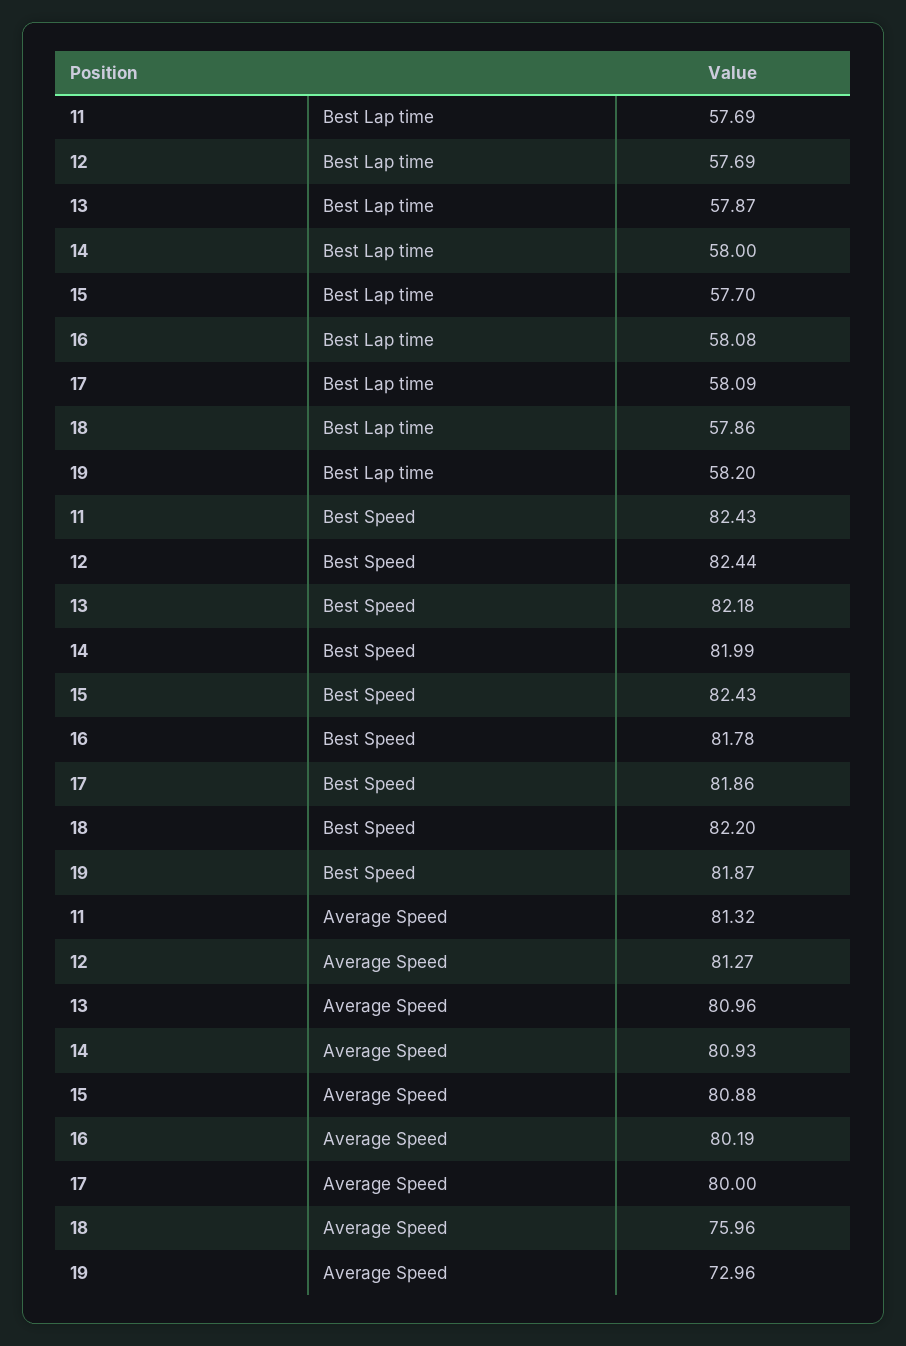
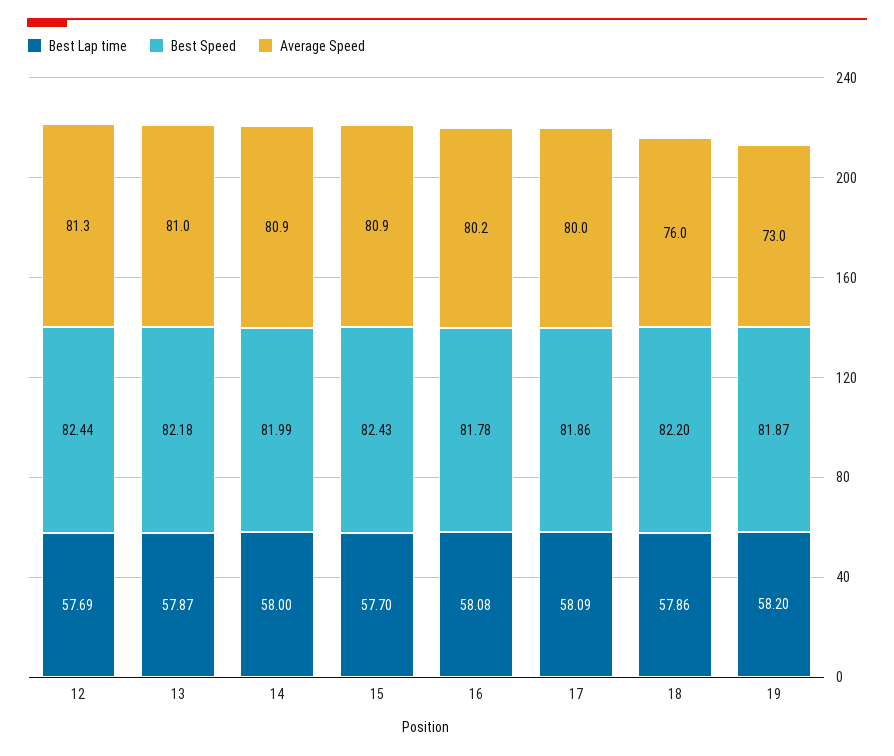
  {
    "Best Lap time": {
-     "11": 57.69,
      "12": 57.69,
      "13": 57.87,
      "14": 58,
      "15": 57.7,
      "16": 58.08,
      "17": 58.09,
      "18": 57.86,
      "19": 58.2
    },
    "Best Speed": {
-     "11": 82.43,
      "12": 82.44,
      "13": 82.18,
      "14": 81.99,
      "15": 82.43,
      "16": 81.78,
      "17": 81.86,
      "18": 82.2,
      "19": 81.87
    },
    "Average Speed": {
-     "11": 81.32,
      "12": 81.27,
      "13": 80.96,
      "14": 80.93,
      "15": 80.88,
      "16": 80.19,
      "17": 80,
      "18": 75.96,
      "19": 72.96
    }
  }

